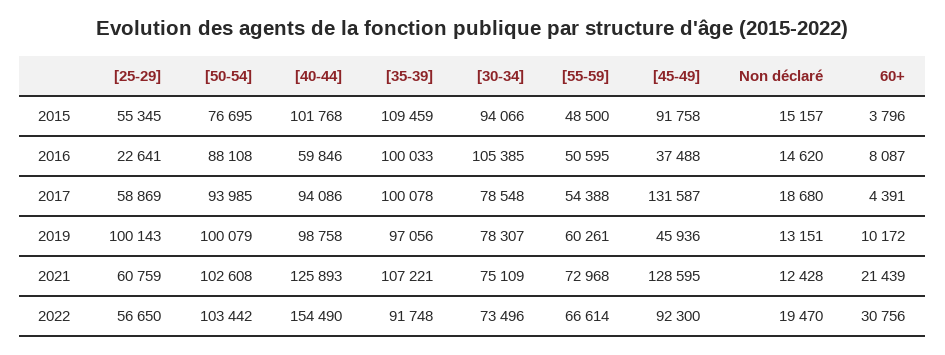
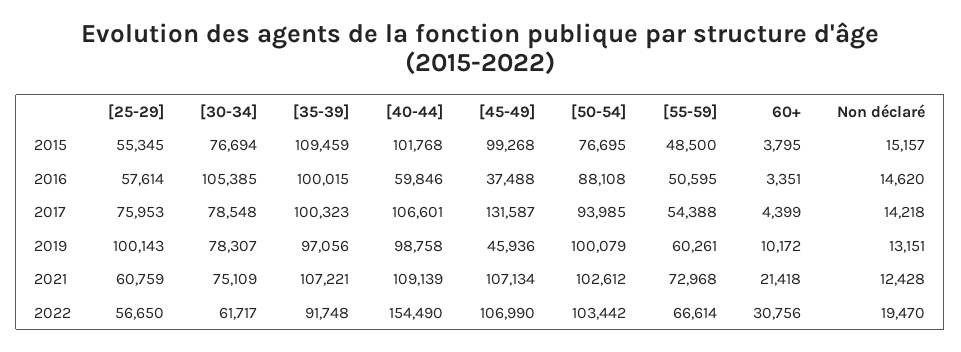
  {
    "[25-29]": {
      "2015": 55345,
-     "2016": 22641,
+     "2016": 57614,
-     "2017": 58869,
+     "2017": 75953,
      "2019": 100143,
      "2021": 60759,
      "2022": 56650
    },
    "[50-54]": {
      "2015": 76695,
      "2016": 88108,
      "2017": 93985,
      "2019": 100079,
-     "2021": 102608,
+     "2021": 102612,
      "2022": 103442
    },
    "[40-44]": {
      "2015": 101768,
      "2016": 59846,
-     "2017": 94086,
+     "2017": 106601,
      "2019": 98758,
-     "2021": 125893,
+     "2021": 109139,
      "2022": 154490
    },
    "[35-39]": {
      "2015": 109459,
-     "2016": 100033,
+     "2016": 100015,
-     "2017": 100078,
+     "2017": 100323,
      "2019": 97056,
      "2021": 107221,
      "2022": 91748
    },
    "[30-34]": {
-     "2015": 94066,
+     "2015": 76694,
      "2016": 105385,
      "2017": 78548,
      "2019": 78307,
      "2021": 75109,
-     "2022": 73496
+     "2022": 61717
    },
    "[55-59]": {
      "2015": 48500,
      "2016": 50595,
      "2017": 54388,
      "2019": 60261,
      "2021": 72968,
      "2022": 66614
    },
    "[45-49]": {
-     "2015": 91758,
+     "2015": 99268,
      "2016": 37488,
      "2017": 131587,
      "2019": 45936,
-     "2021": 128595,
+     "2021": 107134,
-     "2022": 92300
+     "2022": 106990
    },
    "Non déclaré": {
      "2015": 15157,
      "2016": 14620,
-     "2017": 18680,
+     "2017": 14218,
      "2019": 13151,
      "2021": 12428,
      "2022": 19470
    },
    "60+": {
-     "2015": 3796,
+     "2015": 3795,
-     "2016": 8087,
+     "2016": 3351,
-     "2017": 4391,
+     "2017": 4399,
      "2019": 10172,
-     "2021": 21439,
+     "2021": 21418,
      "2022": 30756
    }
  }

